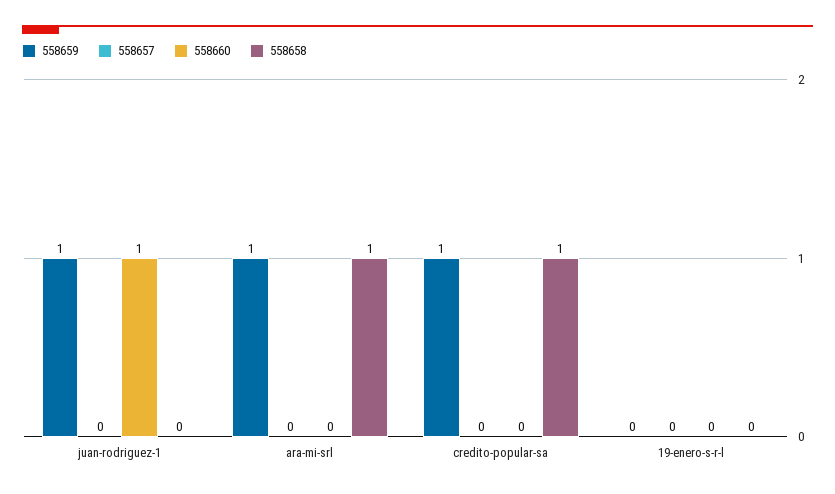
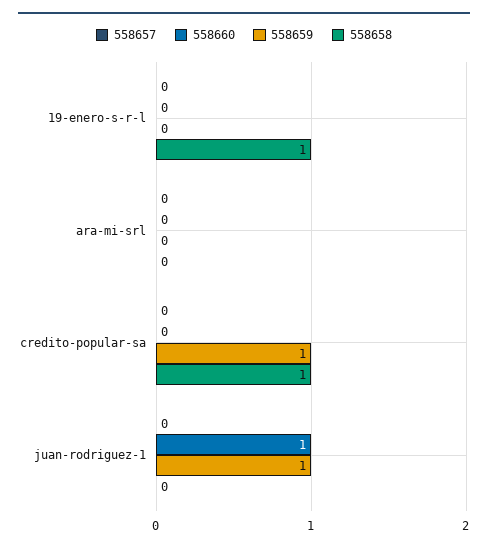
  {
    "558659": {
      "juan-rodriguez-1": 1,
-     "ara-mi-srl": 1,
+     "ara-mi-srl": 0,
      "credito-popular-sa": 1,
      "19-enero-s-r-l": 0
    },
    "558657": {
      "juan-rodriguez-1": 0,
      "ara-mi-srl": 0,
      "credito-popular-sa": 0,
      "19-enero-s-r-l": 0
    },
    "558660": {
      "juan-rodriguez-1": 1,
      "ara-mi-srl": 0,
      "credito-popular-sa": 0,
      "19-enero-s-r-l": 0
    },
    "558658": {
      "juan-rodriguez-1": 0,
-     "ara-mi-srl": 1,
+     "ara-mi-srl": 0,
      "credito-popular-sa": 1,
-     "19-enero-s-r-l": 0
+     "19-enero-s-r-l": 1
    }
  }

